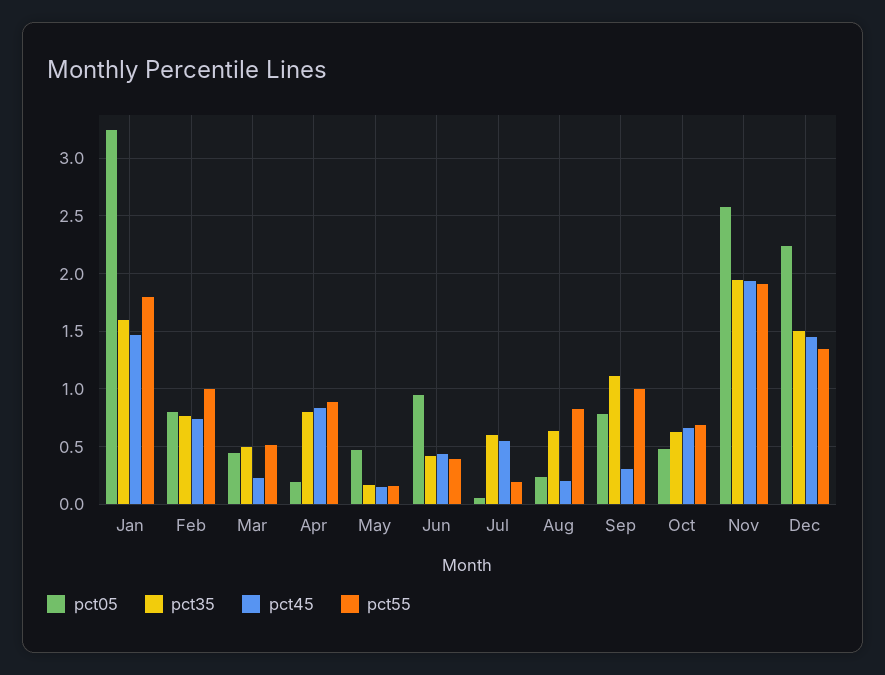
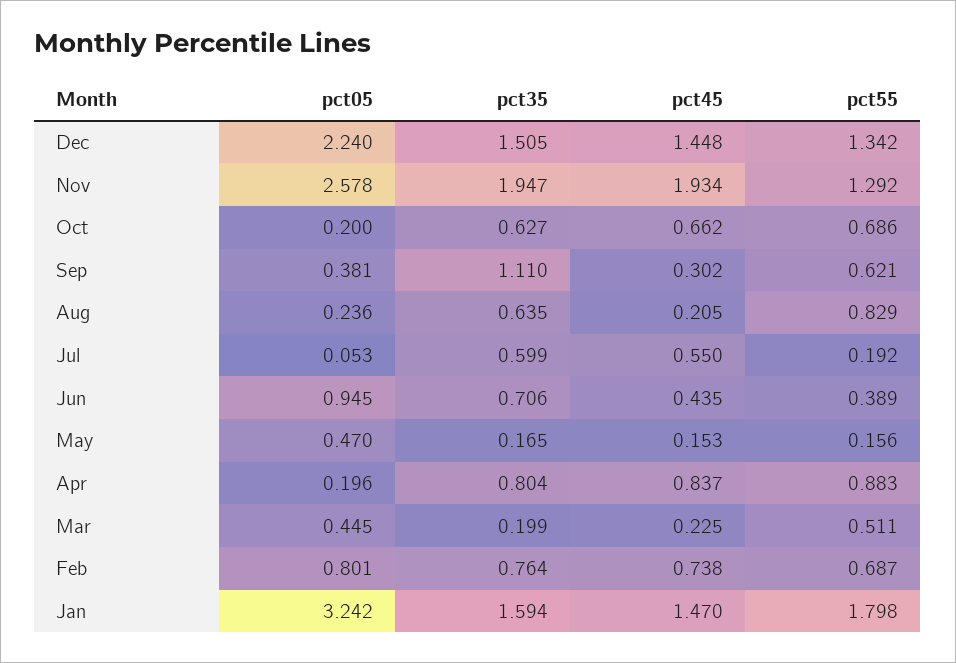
  {
    "pct05": {
      "Jan": 3.242,
      "Feb": 0.801,
      "Mar": 0.445,
      "Apr": 0.196,
      "May": 0.47,
      "Jun": 0.945,
      "Jul": 0.053,
      "Aug": 0.236,
-     "Sep": 0.8,
+     "Sep": 0.381,
-     "Oct": 0.5,
+     "Oct": 0.2,
      "Nov": 2.578,
      "Dec": 2.24
    },
    "pct35": {
      "Jan": 1.594,
      "Feb": 0.764,
-     "Mar": 0.5,
+     "Mar": 0.199,
      "Apr": 0.804,
      "May": 0.165,
-     "Jun": 0.4,
+     "Jun": 0.706,
      "Jul": 0.599,
      "Aug": 0.635,
      "Sep": 1.11,
      "Oct": 0.627,
      "Nov": 1.947,
      "Dec": 1.505
    },
    "pct45": {
      "Jan": 1.47,
      "Feb": 0.738,
      "Mar": 0.225,
      "Apr": 0.837,
      "May": 0.153,
      "Jun": 0.435,
      "Jul": 0.55,
      "Aug": 0.205,
      "Sep": 0.302,
      "Oct": 0.662,
      "Nov": 1.934,
      "Dec": 1.448
    },
    "pct55": {
      "Jan": 1.798,
-     "Feb": 1,
+     "Feb": 0.687,
      "Mar": 0.511,
      "Apr": 0.883,
      "May": 0.156,
      "Jun": 0.389,
      "Jul": 0.192,
      "Aug": 0.829,
-     "Sep": 1,
+     "Sep": 0.621,
      "Oct": 0.686,
-     "Nov": 1.9,
+     "Nov": 1.292,
      "Dec": 1.342
    }
  }

